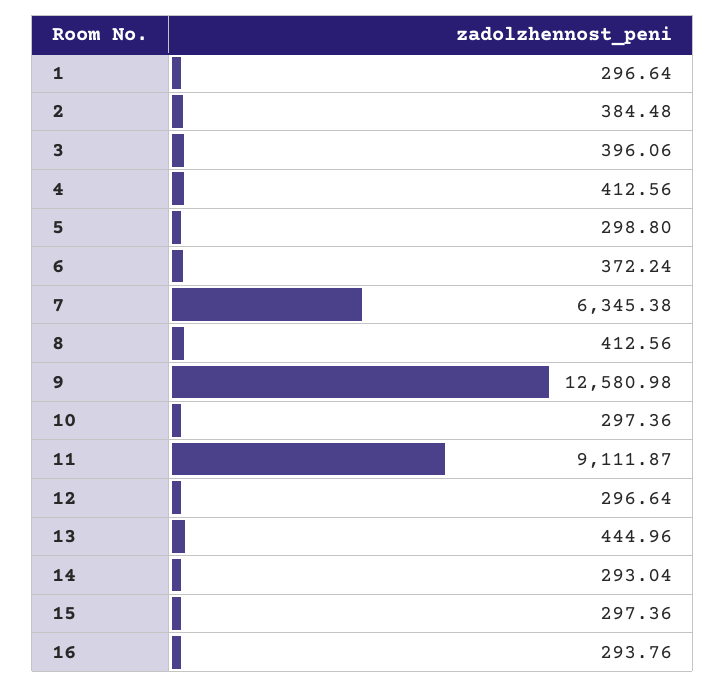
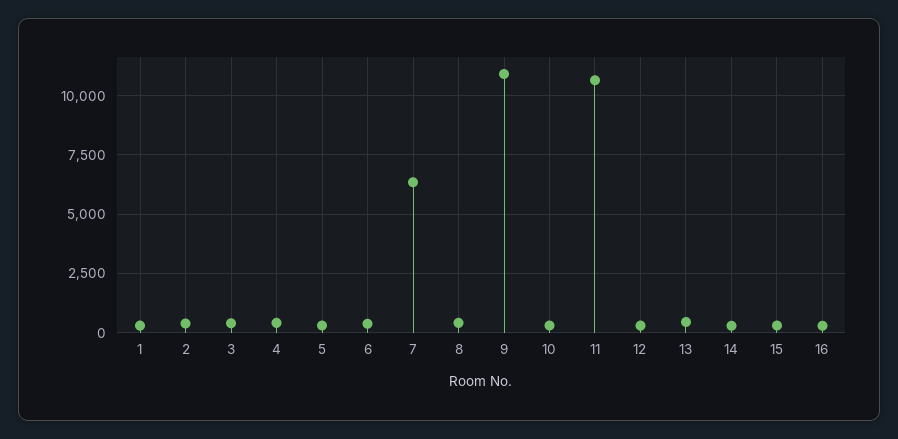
  {
    "1": 296.64,
    "2": 384.48,
    "3": 396.06,
    "4": 412.56,
    "5": 298.8,
    "6": 372.24,
    "7": 6345.38,
    "8": 412.56,
-   "9": 12580.98,
+   "9": 11000,
    "10": 297.36,
-   "11": 9111.87,
+   "11": 10500,
    "12": 296.64,
    "13": 444.96,
    "14": 293.04,
    "15": 297.36,
    "16": 293.76
  }

